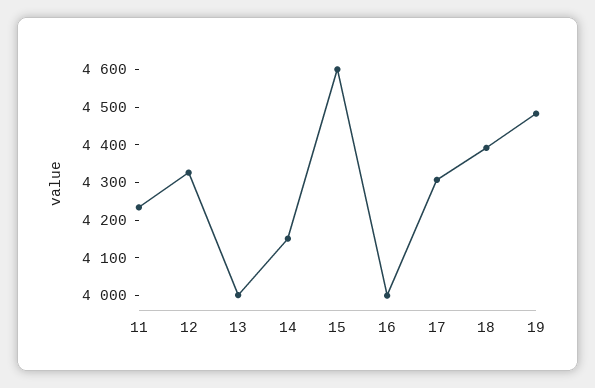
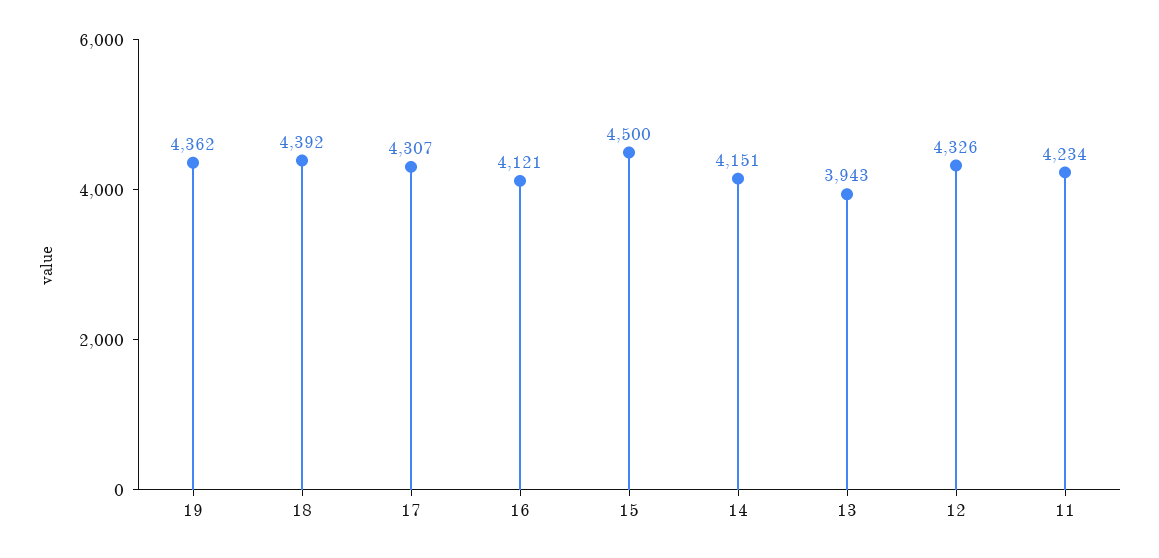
  {
    "11": 4234,
    "12": 4326,
-   "13": 4000,
+   "13": 3943,
    "14": 4151,
-   "15": 4600,
+   "15": 4500,
-   "16": 4000,
+   "16": 4121,
    "17": 4307,
    "18": 4392,
-   "19": 4475
+   "19": 4362
  }

